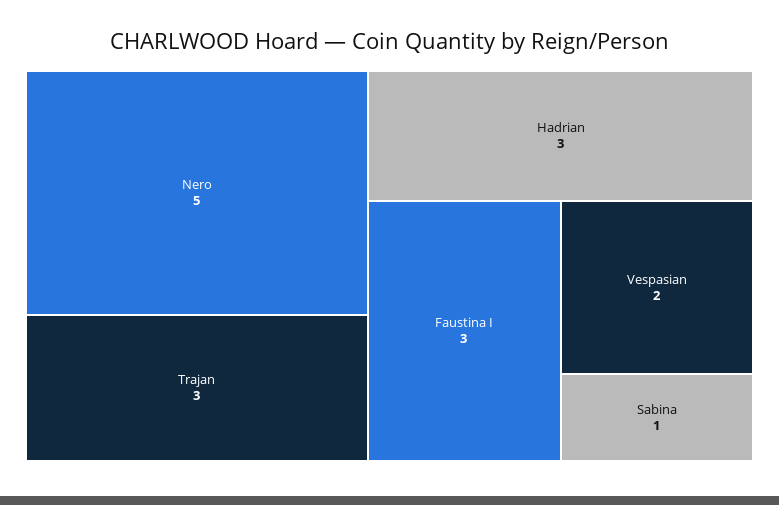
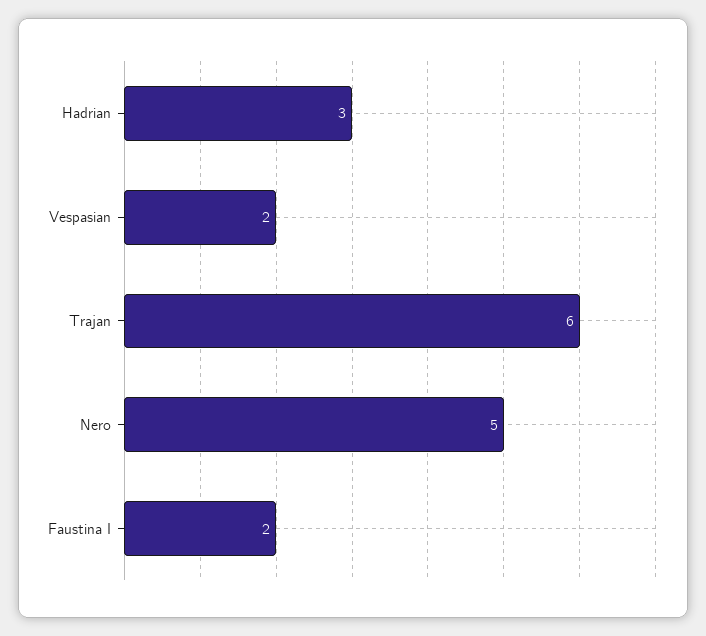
  {
    "Nero": 5,
-   "Trajan": 3,
+   "Trajan": 6,
    "Hadrian": 3,
-   "Faustina I": 3,
+   "Faustina I": 2,
-   "Vespasian": 2,
+   "Vespasian": 2
-   "Sabina": 1
  }

